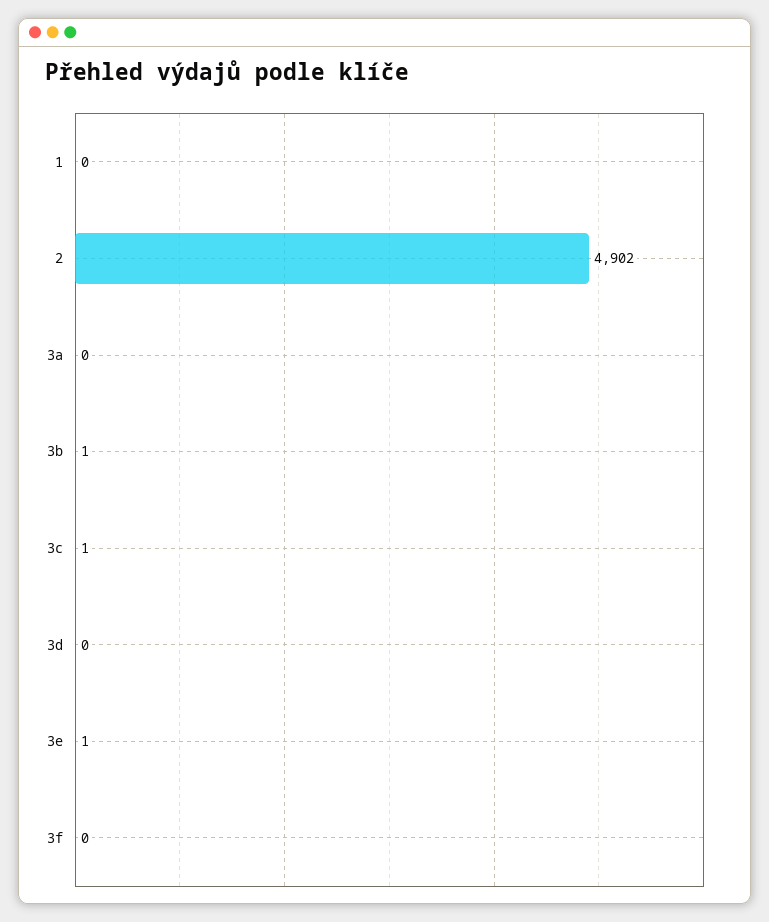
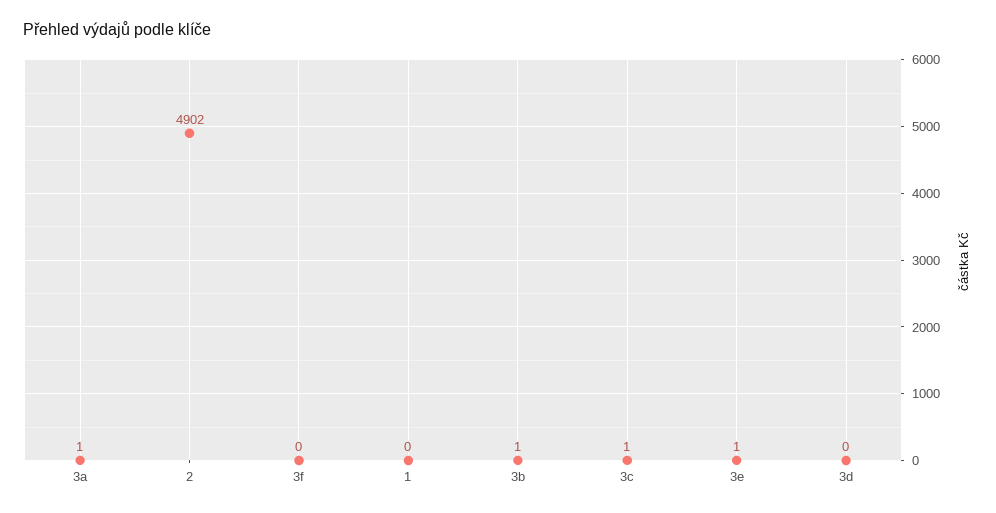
  {
    "1": 0,
    "2": 4902,
-   "3a": 0,
+   "3a": 1,
    "3b": 1,
    "3c": 1,
    "3d": 0,
    "3e": 1,
    "3f": 0
  }

